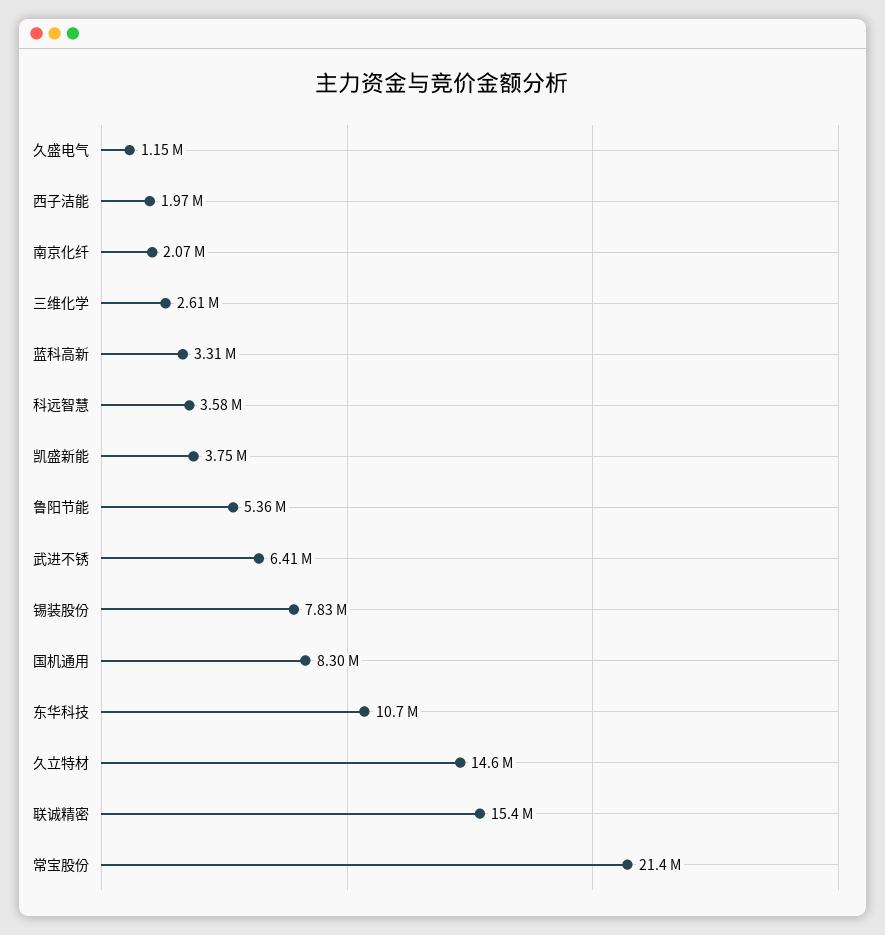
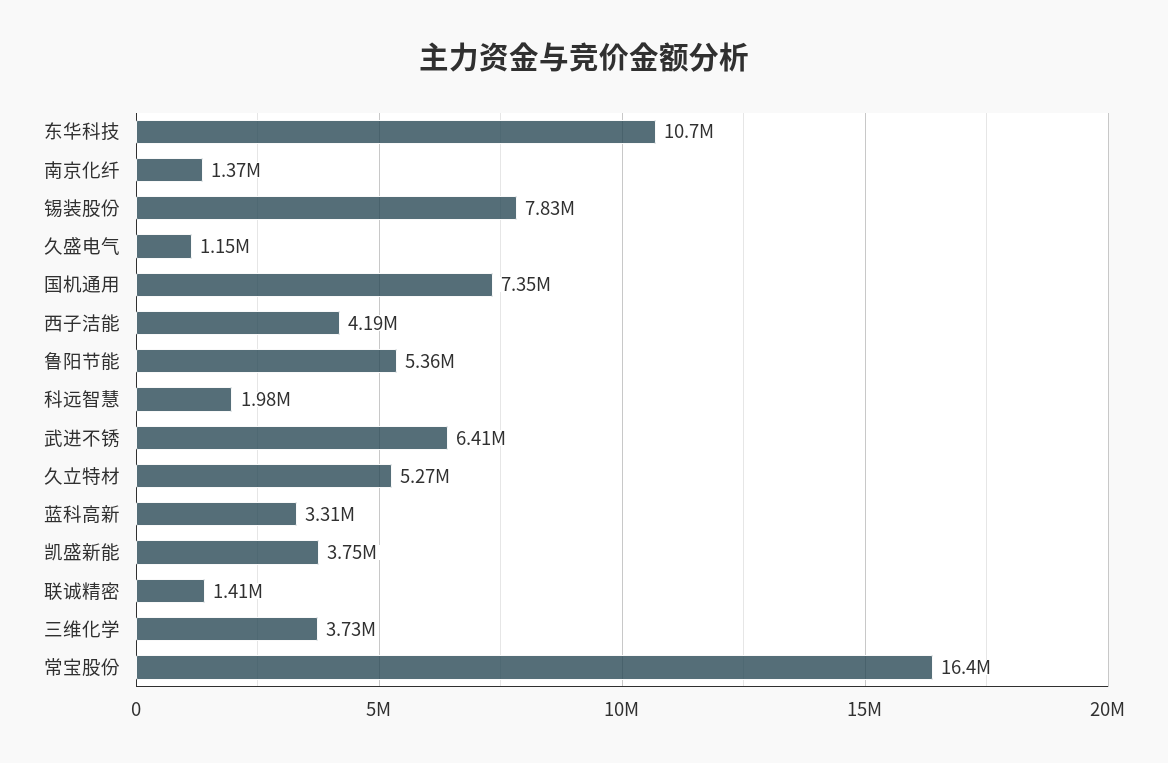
  {
    "久盛电气": 1150000,
-   "西子洁能": 1970000,
+   "西子洁能": 4190000,
-   "南京化纤": 2070000,
+   "南京化纤": 1370000,
-   "三维化学": 2610000,
+   "三维化学": 3730000,
    "蓝科高新": 3310000,
-   "科远智慧": 3580000,
+   "科远智慧": 1980000,
    "凯盛新能": 3750000,
    "鲁阳节能": 5360000,
    "武进不锈": 6410000,
    "锡装股份": 7830000,
-   "国机通用": 8300000,
+   "国机通用": 7350000,
    "东华科技": 10700000,
-   "久立特材": 14600000,
+   "久立特材": 5270000,
-   "联诚精密": 15400000,
+   "联诚精密": 1410000,
-   "常宝股份": 21400000
+   "常宝股份": 16400000
  }

